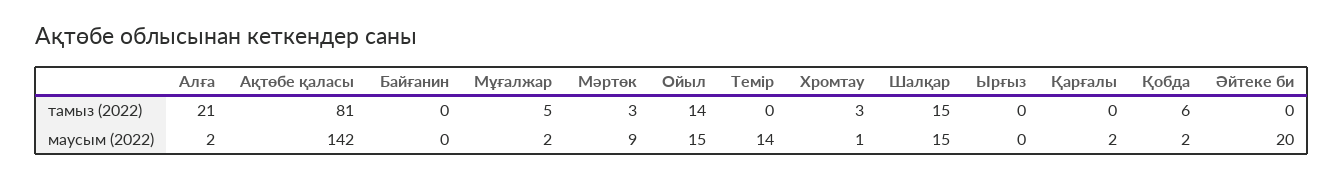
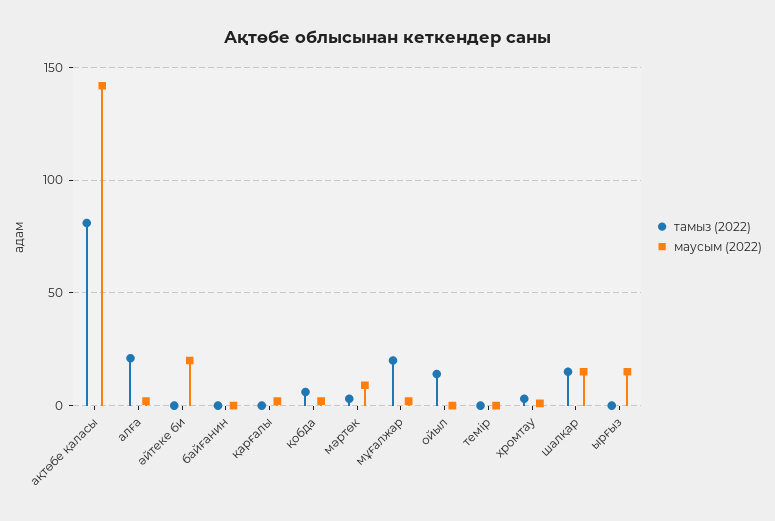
  {
    "тамыз (2022)": {
      "Алға": 21,
      "Ақтөбе қаласы": 81,
      "Байғанин": 0,
-     "Мұғалжар": 5,
+     "Мұғалжар": 20,
      "Мәртөк": 3,
      "Ойыл": 14,
      "Темір": 0,
      "Хромтау": 3,
      "Шалқар": 15,
      "Ырғыз": 0,
      "Қарғалы": 0,
      "Қобда": 6,
      "Әйтеке би": 0
    },
    "маусым (2022)": {
      "Алға": 2,
      "Ақтөбе қаласы": 142,
      "Байғанин": 0,
      "Мұғалжар": 2,
      "Мәртөк": 9,
-     "Ойыл": 15,
+     "Ойыл": 0,
-     "Темір": 14,
+     "Темір": 0,
      "Хромтау": 1,
      "Шалқар": 15,
-     "Ырғыз": 0,
+     "Ырғыз": 15,
      "Қарғалы": 2,
      "Қобда": 2,
      "Әйтеке би": 20
    }
  }

